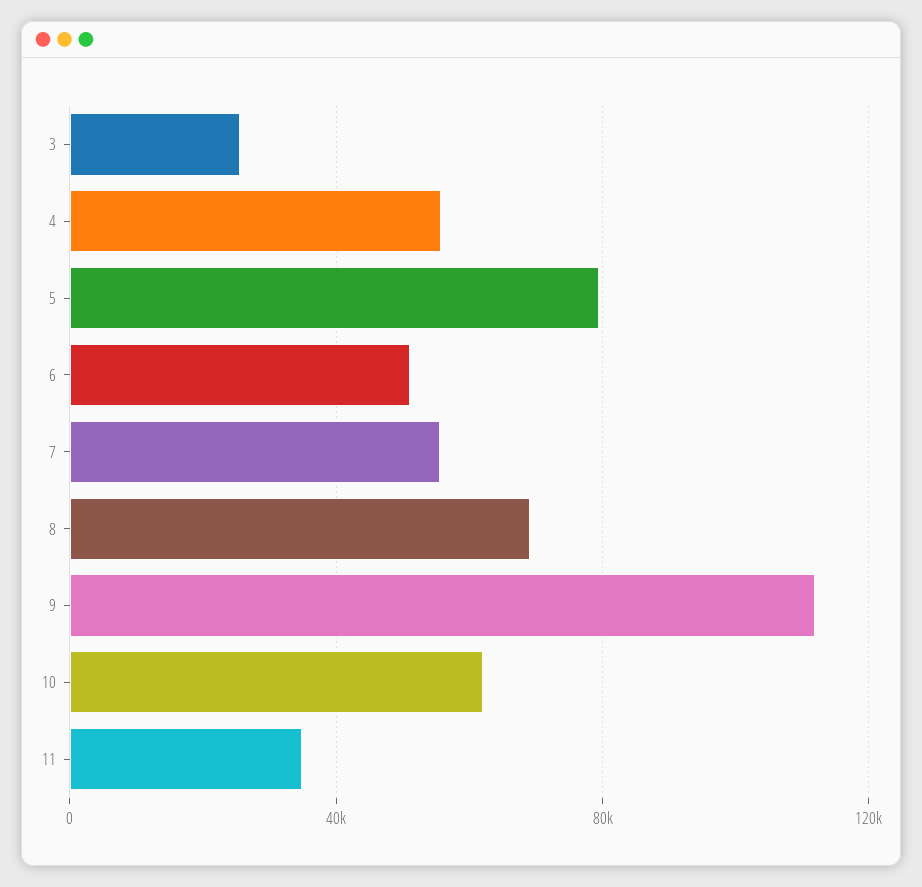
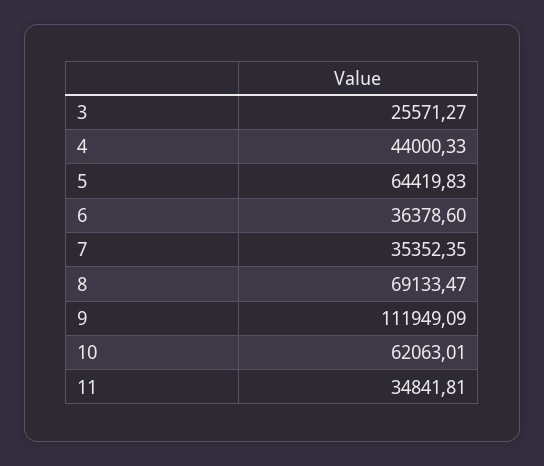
  {
    "3": 25571.27,
-   "4": 55000,
+   "4": 44000.33,
-   "5": 80000,
+   "5": 64419.83,
-   "6": 50000,
+   "6": 36378.6,
-   "7": 55000,
+   "7": 35352.35,
    "8": 69133.47,
    "9": 111949.09,
    "10": 62063.01,
    "11": 34841.81
  }

